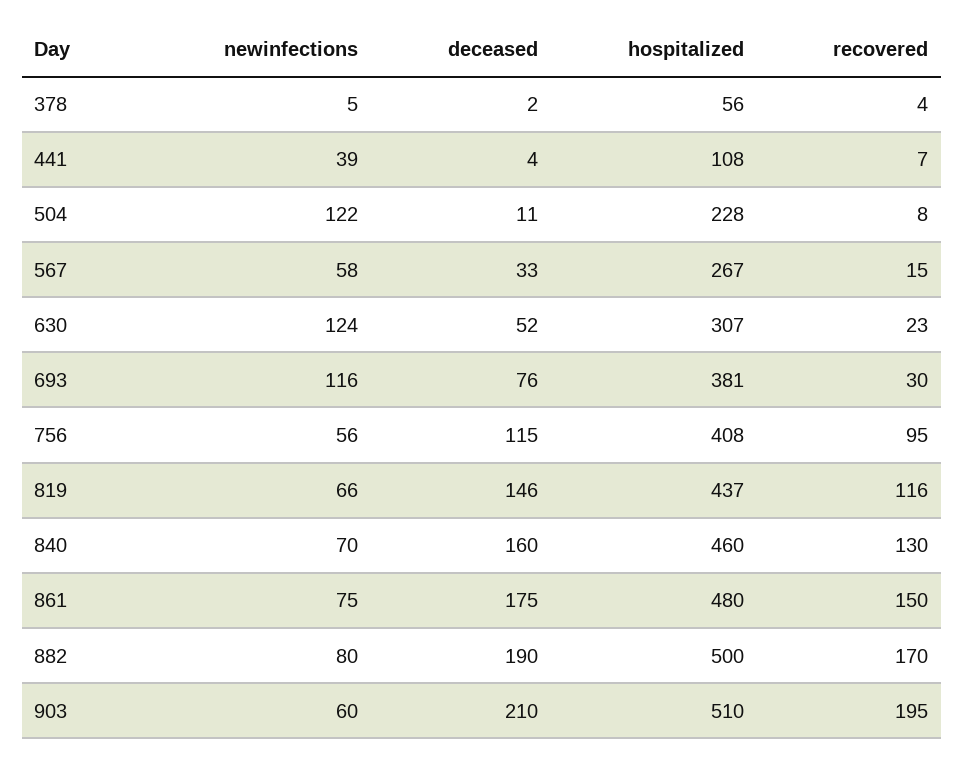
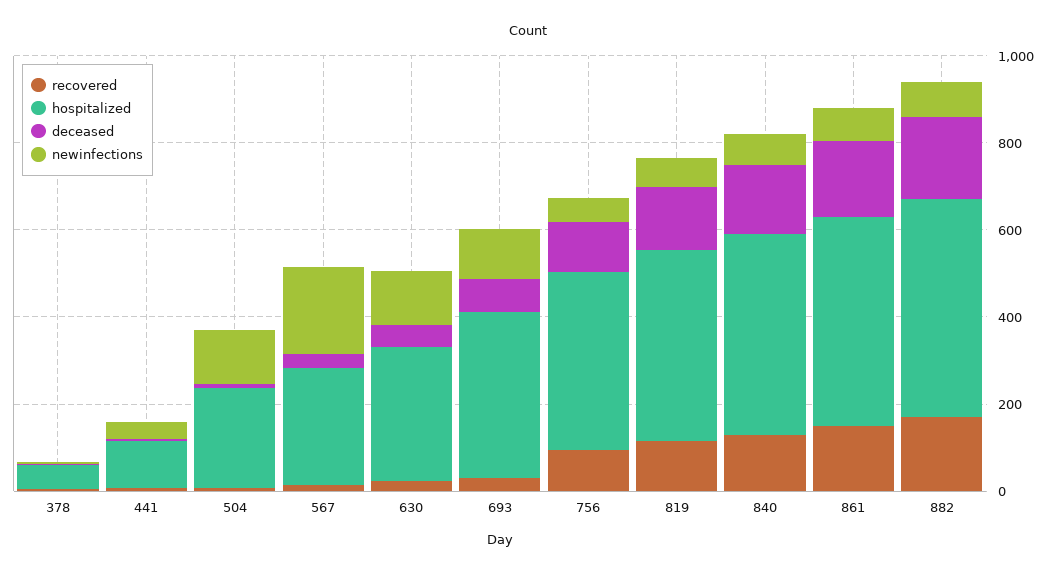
  {
    "newinfections": {
      "378": 5,
      "441": 39,
      "504": 122,
-     "567": 58,
+     "567": 200,
      "630": 124,
      "693": 116,
      "756": 56,
      "819": 66,
      "840": 70,
      "861": 75,
-     "882": 80,
+     "882": 80
-     "903": 60
    },
    "deceased": {
      "378": 2,
      "441": 4,
      "504": 11,
      "567": 33,
      "630": 52,
      "693": 76,
      "756": 115,
      "819": 146,
      "840": 160,
      "861": 175,
-     "882": 190,
+     "882": 190
-     "903": 210
    },
    "hospitalized": {
      "378": 56,
      "441": 108,
      "504": 228,
      "567": 267,
      "630": 307,
      "693": 381,
      "756": 408,
      "819": 437,
      "840": 460,
      "861": 480,
-     "882": 500,
+     "882": 500
-     "903": 510
    },
    "recovered": {
      "378": 4,
      "441": 7,
      "504": 8,
      "567": 15,
      "630": 23,
      "693": 30,
      "756": 95,
      "819": 116,
      "840": 130,
      "861": 150,
-     "882": 170,
+     "882": 170
-     "903": 195
    }
  }

